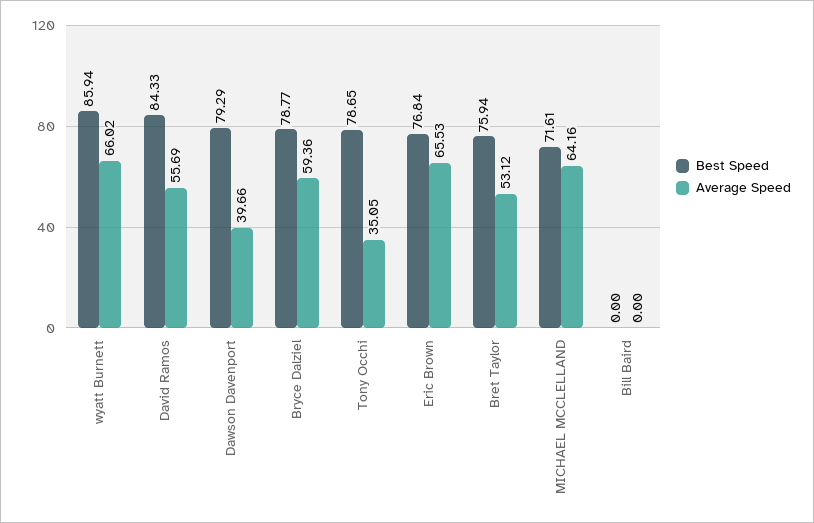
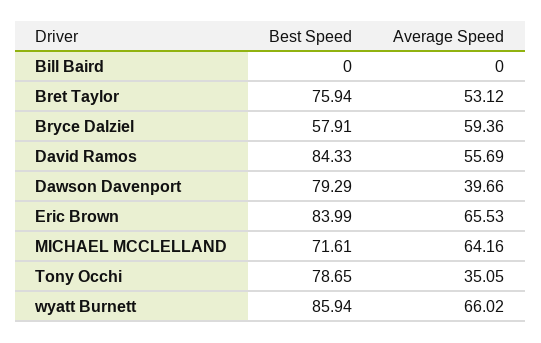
  {
    "Best Speed": {
      "wyatt Burnett": 85.94,
      "David Ramos": 84.33,
      "Dawson Davenport": 79.29,
-     "Bryce Dalziel": 78.77,
+     "Bryce Dalziel": 57.91,
      "Tony Occhi": 78.65,
-     "Eric Brown": 76.84,
+     "Eric Brown": 83.99,
      "Bret Taylor": 75.94,
      "MICHAEL MCCLELLAND": 71.61,
      "Bill Baird": 0
    },
    "Average Speed": {
      "wyatt Burnett": 66.02,
      "David Ramos": 55.69,
      "Dawson Davenport": 39.66,
      "Bryce Dalziel": 59.36,
      "Tony Occhi": 35.05,
      "Eric Brown": 65.53,
      "Bret Taylor": 53.12,
      "MICHAEL MCCLELLAND": 64.16,
      "Bill Baird": 0
    }
  }

